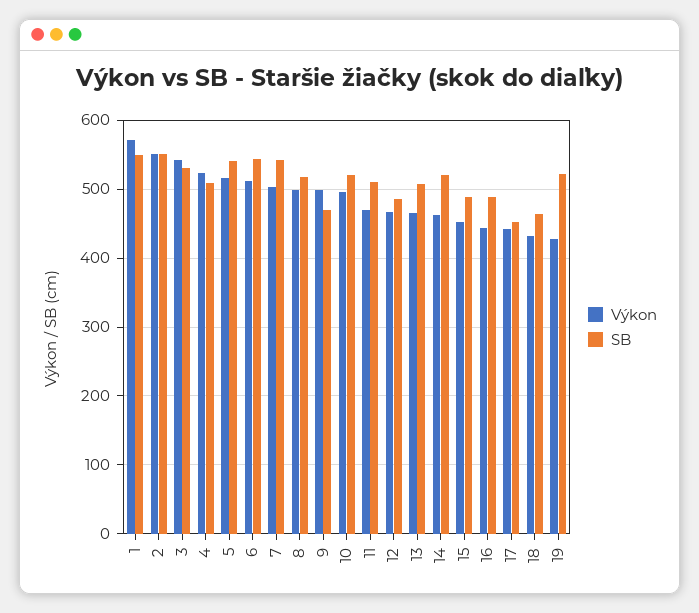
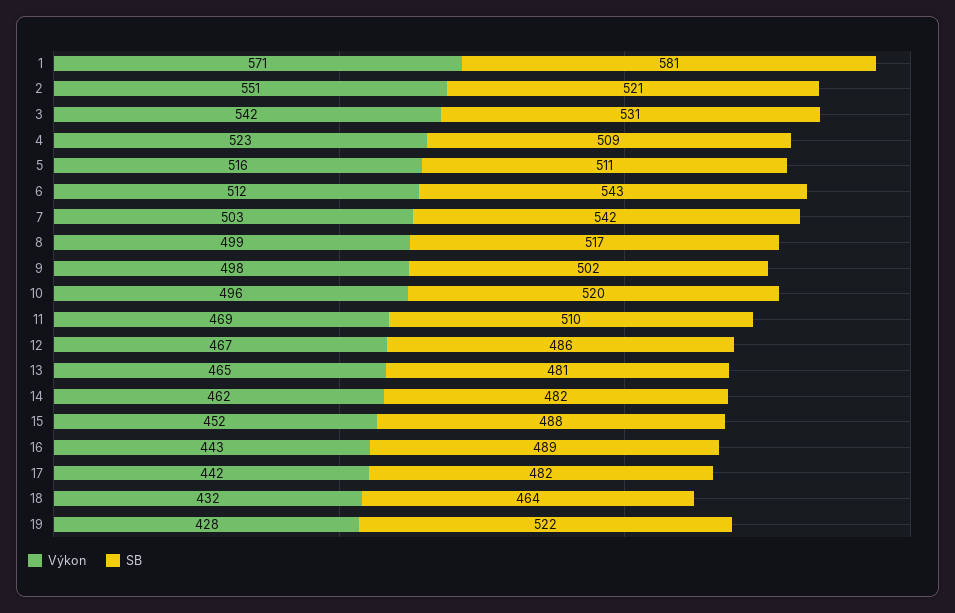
  {
    "Výkon": {
      "1": 571,
      "2": 551,
      "3": 542,
      "4": 523,
      "5": 516,
      "6": 512,
      "7": 503,
      "8": 499,
      "9": 498,
      "10": 496,
      "11": 469,
      "12": 467,
      "13": 465,
      "14": 462,
      "15": 452,
      "16": 443,
      "17": 442,
      "18": 432,
      "19": 428
    },
    "SB": {
-     "1": 550,
+     "1": 581,
-     "2": 550,
+     "2": 521,
      "3": 531,
      "4": 509,
-     "5": 540,
+     "5": 511,
      "6": 543,
      "7": 542,
      "8": 517,
-     "9": 470,
+     "9": 502,
      "10": 520,
      "11": 510,
      "12": 486,
-     "13": 510,
+     "13": 481,
-     "14": 520,
+     "14": 482,
      "15": 488,
      "16": 489,
-     "17": 450,
+     "17": 482,
      "18": 464,
      "19": 522
    }
  }

